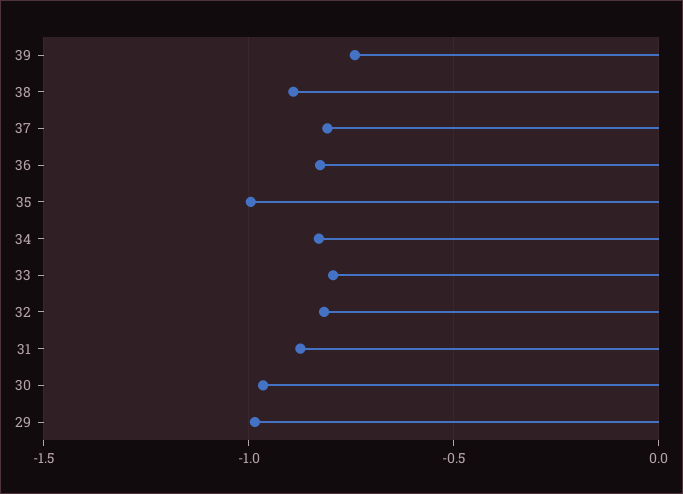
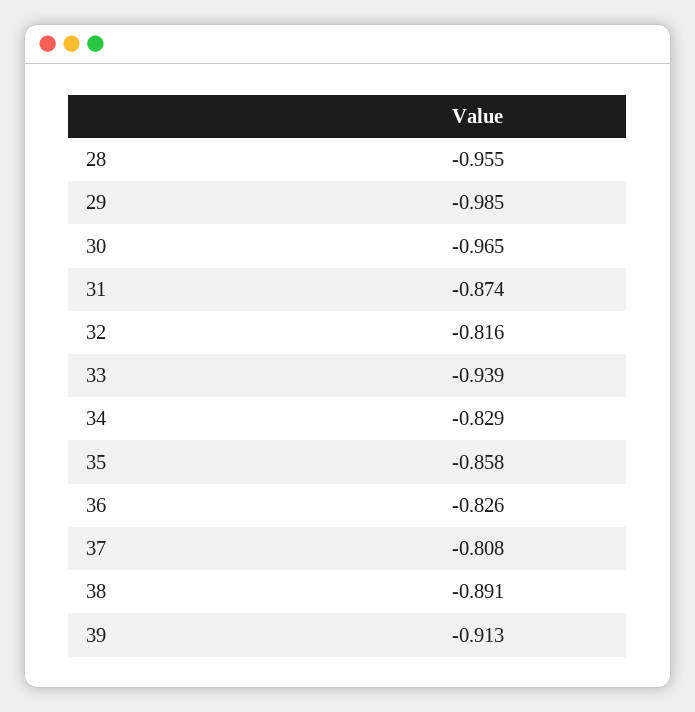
  {
-   "39": -0.75,
+   "39": -0.913,
    "38": -0.891,
    "37": -0.808,
    "36": -0.826,
-   "35": -1,
+   "35": -0.858,
    "34": -0.829,
-   "33": -0.8,
+   "33": -0.939,
    "32": -0.816,
    "31": -0.874,
    "30": -0.965,
-   "29": -0.985
+   "29": -0.985,
+   "28": -0.955
  }

